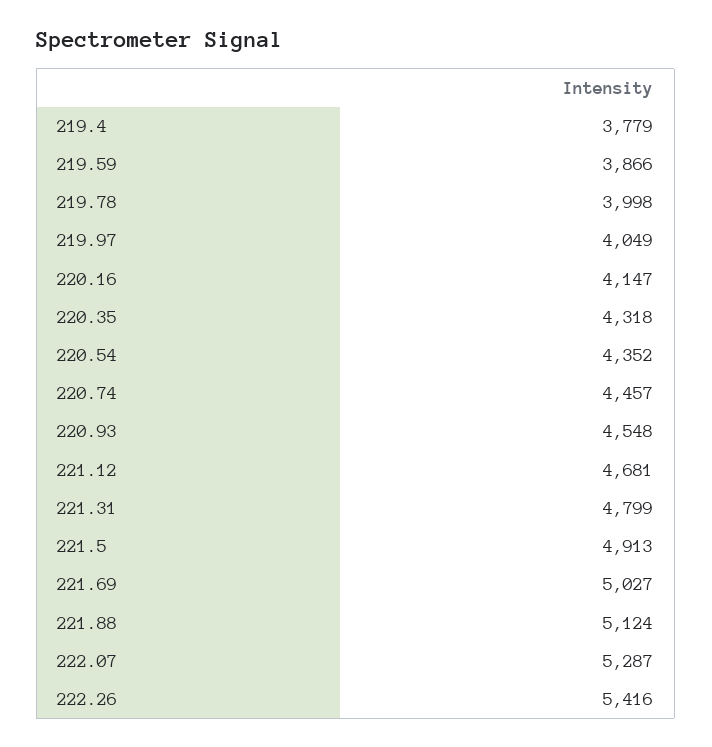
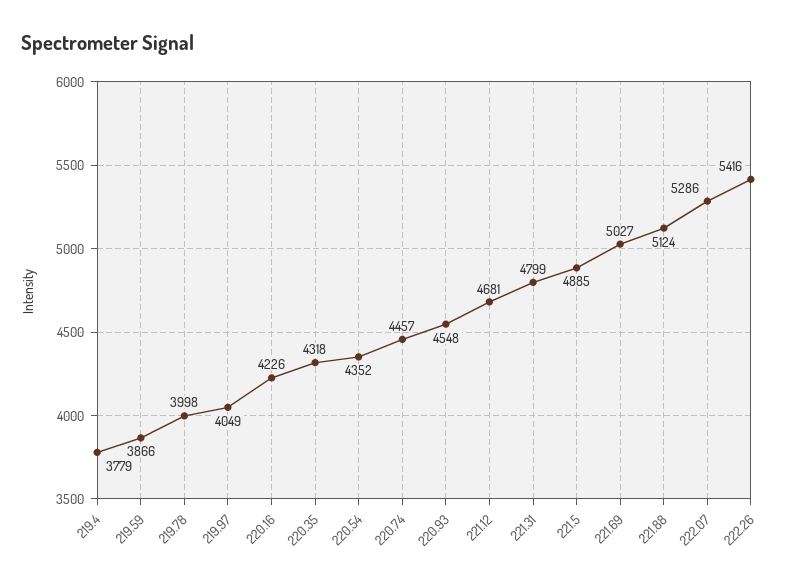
  {
    "219.4": 3779,
    "219.59": 3866,
    "219.78": 3998,
    "219.97": 4049,
-   "220.16": 4147,
+   "220.16": 4226,
    "220.35": 4318,
    "220.54": 4352,
    "220.74": 4457,
    "220.93": 4548,
    "221.12": 4681,
    "221.31": 4799,
-   "221.5": 4913,
+   "221.5": 4885,
    "221.69": 5027,
    "221.88": 5124,
-   "222.07": 5287,
+   "222.07": 5286,
    "222.26": 5416
  }

